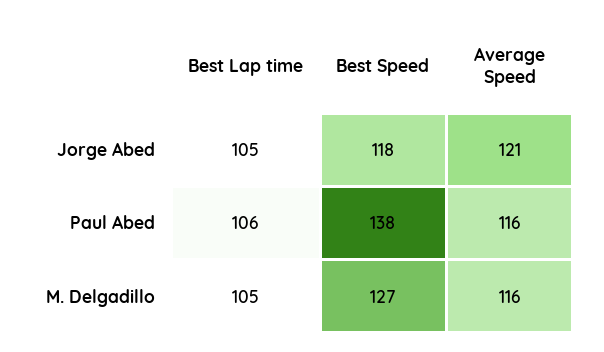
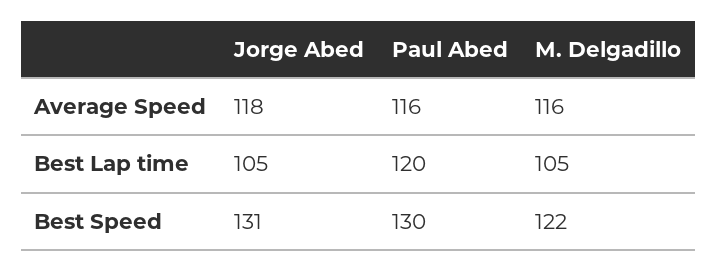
  {
    "Best Lap time": {
      "Jorge Abed": 105,
-     "Paul Abed": 106,
+     "Paul Abed": 120,
      "M. Delgadillo": 105
    },
    "Best Speed": {
-     "Jorge Abed": 118,
+     "Jorge Abed": 131,
-     "Paul Abed": 138,
+     "Paul Abed": 130,
-     "M. Delgadillo": 127
+     "M. Delgadillo": 122
    },
    "Average Speed": {
-     "Jorge Abed": 121,
+     "Jorge Abed": 118,
      "Paul Abed": 116,
      "M. Delgadillo": 116
    }
  }

